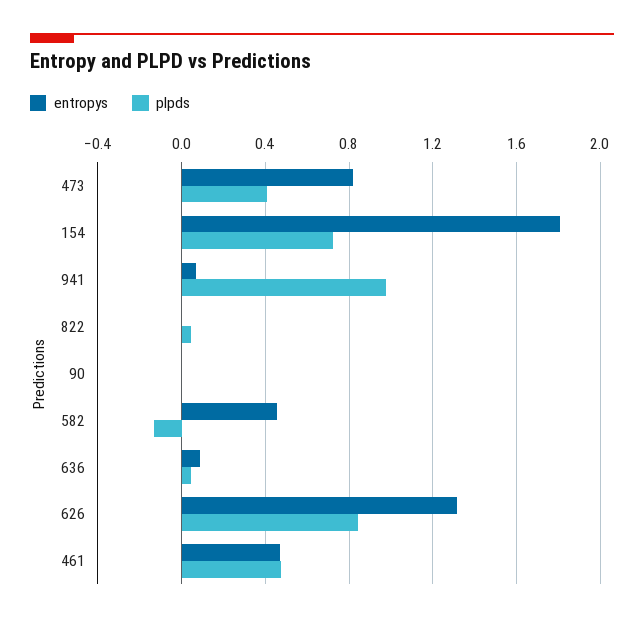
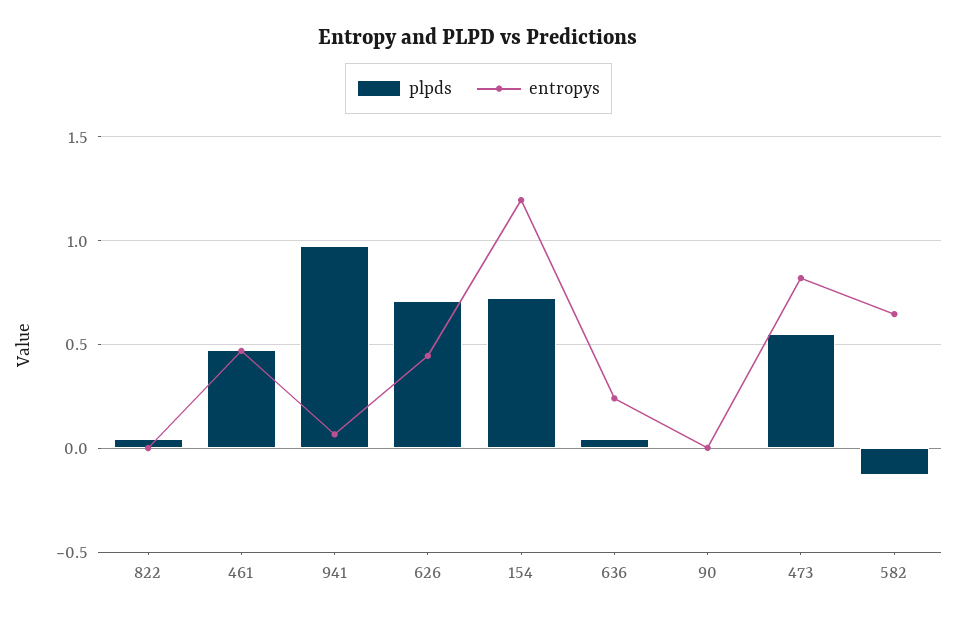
  {
    "entropys": {
      "473": 0.8,
-     "154": 1.8,
+     "154": 1.2,
      "941": 0.05,
      "822": 0,
      "90": 0,
-     "582": 0.45,
+     "582": 0.65,
-     "636": 0.1,
+     "636": 0.25,
-     "626": 1.3,
+     "626": 0.45,
      "461": 0.45
    },
    "plpds": {
-     "473": 0.4,
+     "473": 0.55,
      "154": 0.7,
      "941": 0.95,
      "822": 0.05,
      "90": 0,
      "582": -0.15,
      "636": 0.05,
-     "626": 0.85,
+     "626": 0.7,
      "461": 0.45
    }
  }

